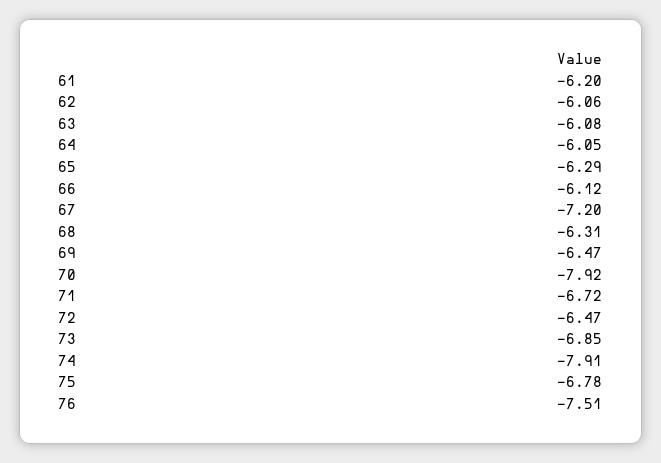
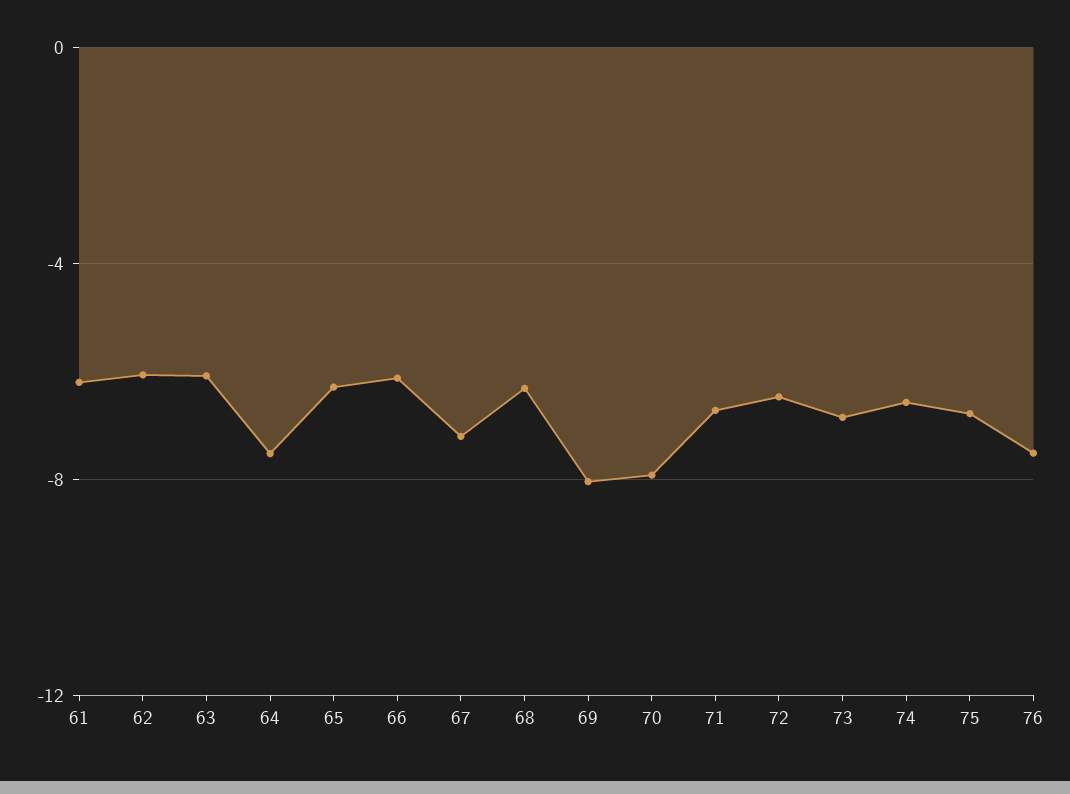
  {
    "61": -6.2,
    "62": -6.06,
    "63": -6.08,
-   "64": -6.05,
+   "64": -7.5,
    "65": -6.29,
    "66": -6.12,
    "67": -7.2,
    "68": -6.31,
-   "69": -6.47,
+   "69": -8,
    "70": -7.92,
    "71": -6.72,
    "72": -6.47,
    "73": -6.85,
-   "74": -7.91,
+   "74": -6.5,
    "75": -6.78,
    "76": -7.51
  }

